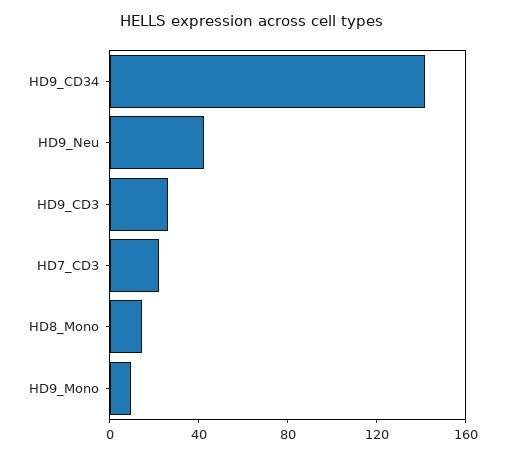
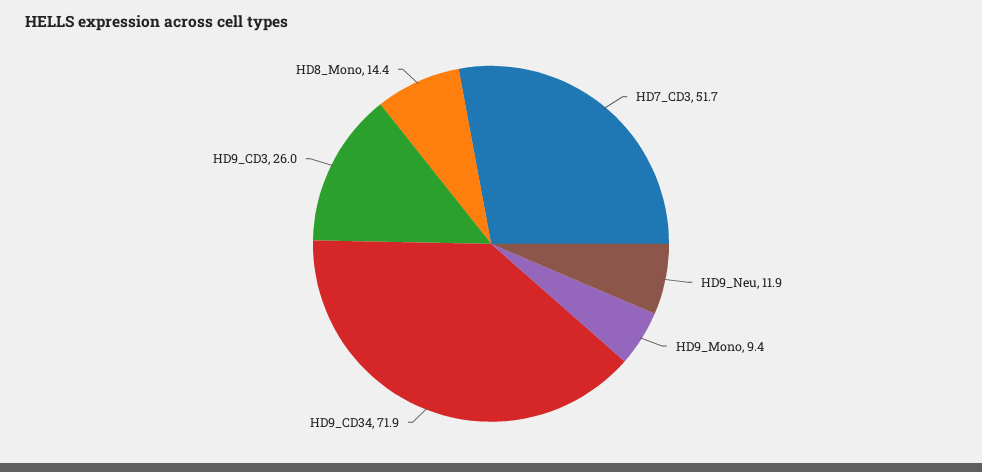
  {
-   "HD9_CD34": 140,
+   "HD9_CD34": 71.9,
-   "HD9_Neu": 40,
+   "HD9_Neu": 11.9,
    "HD9_CD3": 26,
-   "HD7_CD3": 20,
+   "HD7_CD3": 51.7,
    "HD8_Mono": 14.4,
    "HD9_Mono": 9.4
  }

